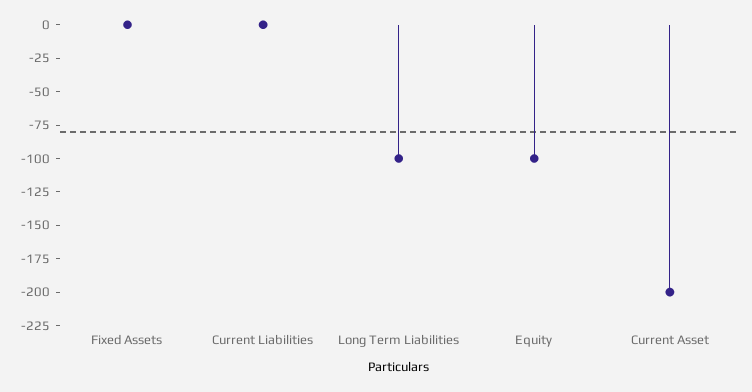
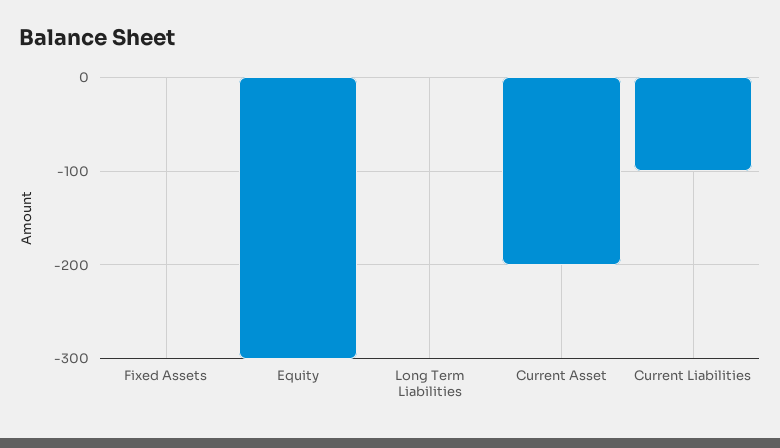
  {
    "Fixed Assets": 0,
-   "Current Liabilities": 0,
+   "Current Liabilities": -100,
-   "Long Term Liabilities": -100,
+   "Long Term Liabilities": 0,
-   "Equity": -100,
+   "Equity": -300,
    "Current Asset": -200
  }

